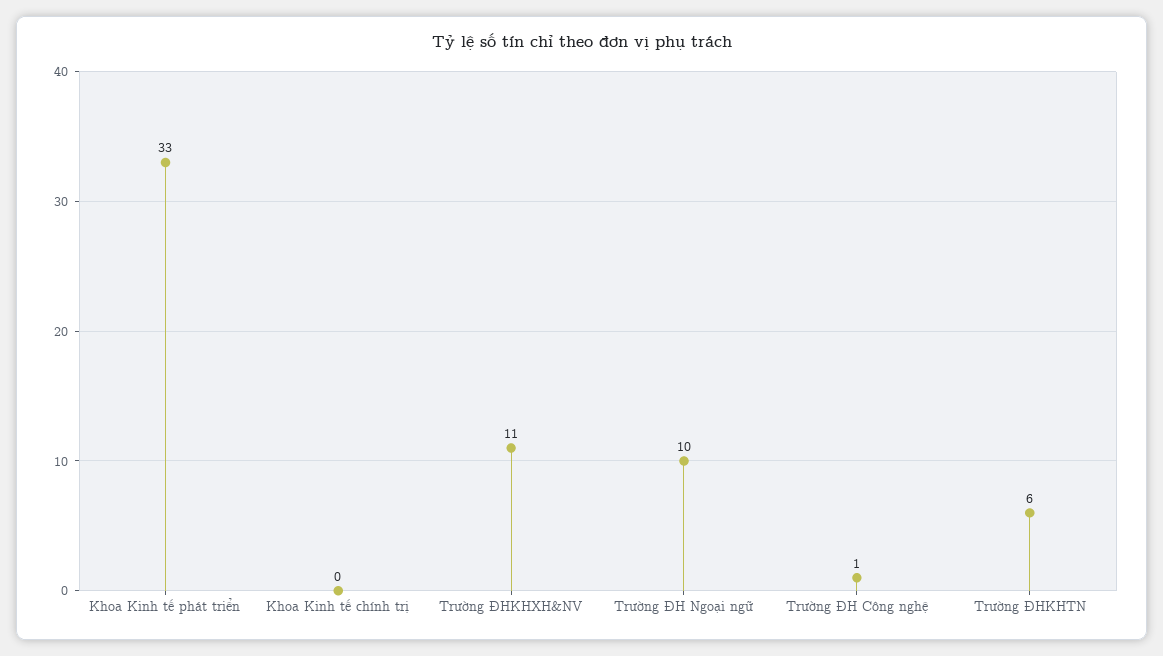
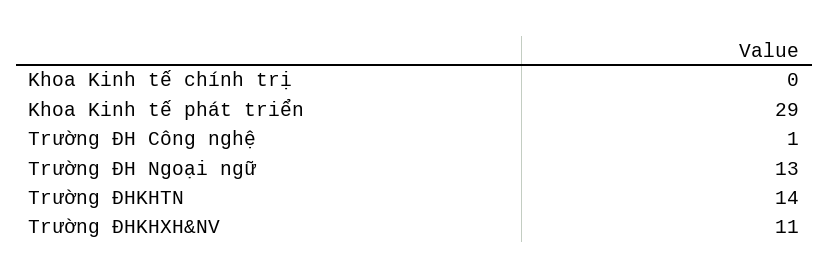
  {
-   "Khoa Kinh tế phát triển": 33,
+   "Khoa Kinh tế phát triển": 29,
    "Khoa Kinh tế chính trị": 0,
    "Trường ĐHKHXH&NV": 11,
-   "Trường ĐH Ngoại ngữ": 10,
+   "Trường ĐH Ngoại ngữ": 13,
    "Trường ĐH Công nghệ": 1,
-   "Trường ĐHKHTN": 6
+   "Trường ĐHKHTN": 14
  }

